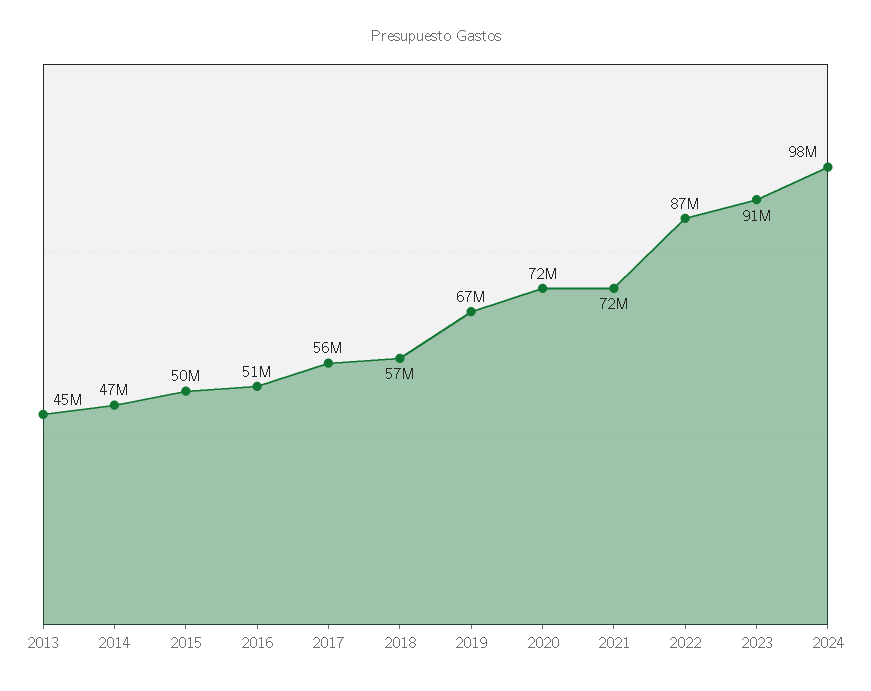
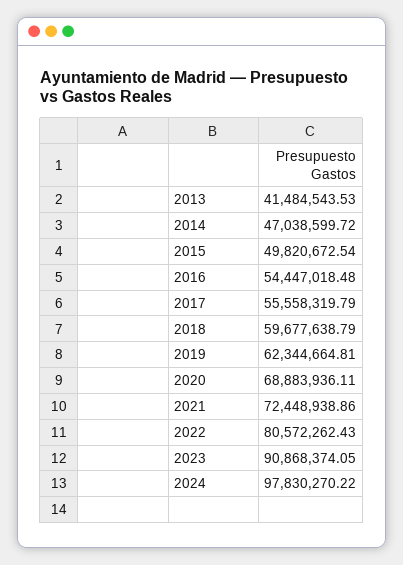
  {
-   "2013": 45000000,
+   "2013": 41484543.53,
    "2014": 47038599.72,
    "2015": 49820672.54,
-   "2016": 51000000,
+   "2016": 54447018.48,
    "2017": 55558319.79,
-   "2018": 57000000,
+   "2018": 59677638.79,
-   "2019": 67000000,
+   "2019": 62344664.81,
-   "2020": 72000000,
+   "2020": 68883936.11,
    "2021": 72448938.86,
-   "2022": 87000000,
+   "2022": 80572262.43,
    "2023": 90868374.05,
    "2024": 97830270.22
  }

